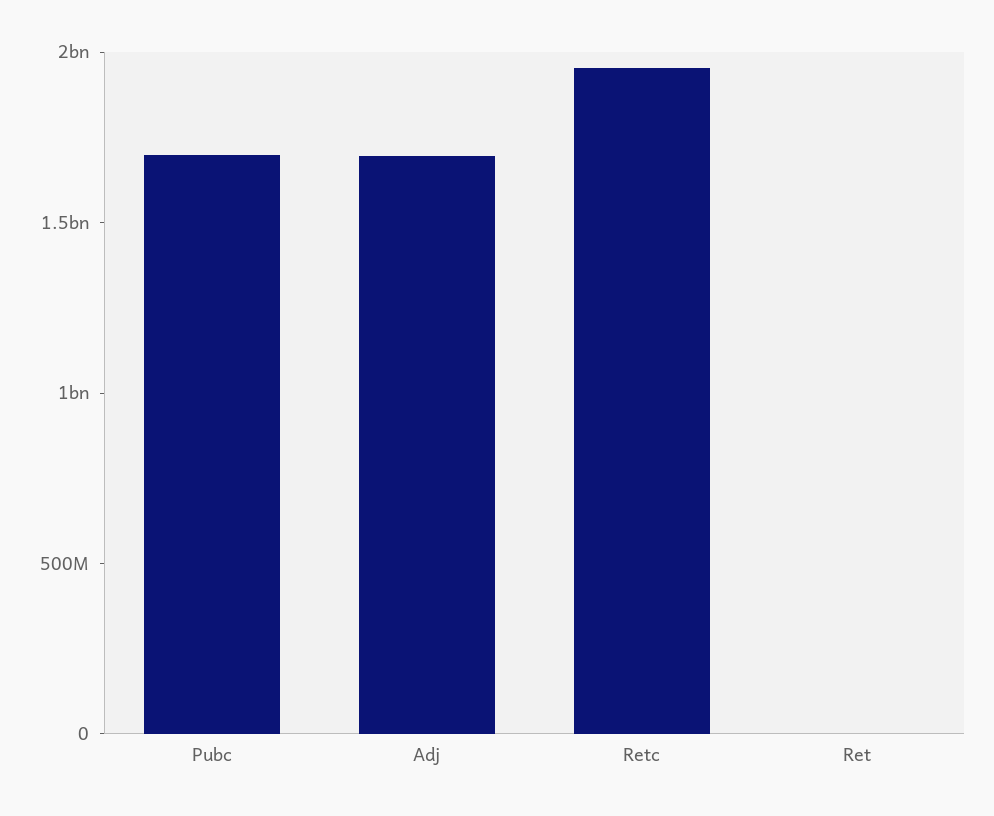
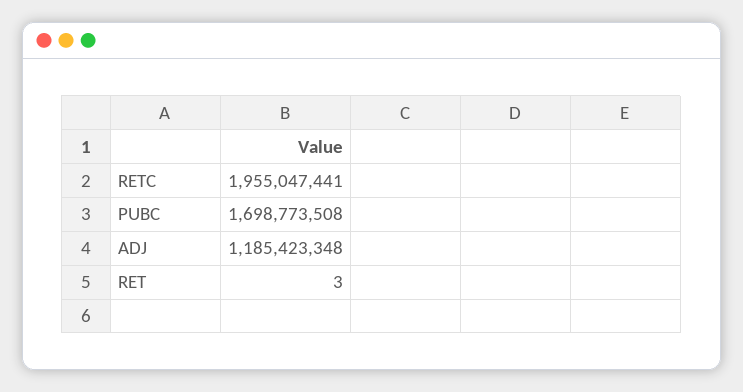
  {
    "Pubc": 1698773508,
-   "Adj": 1700000000,
+   "Adj": 1185423348,
    "Retc": 1955047441,
    "Ret": 3
  }

